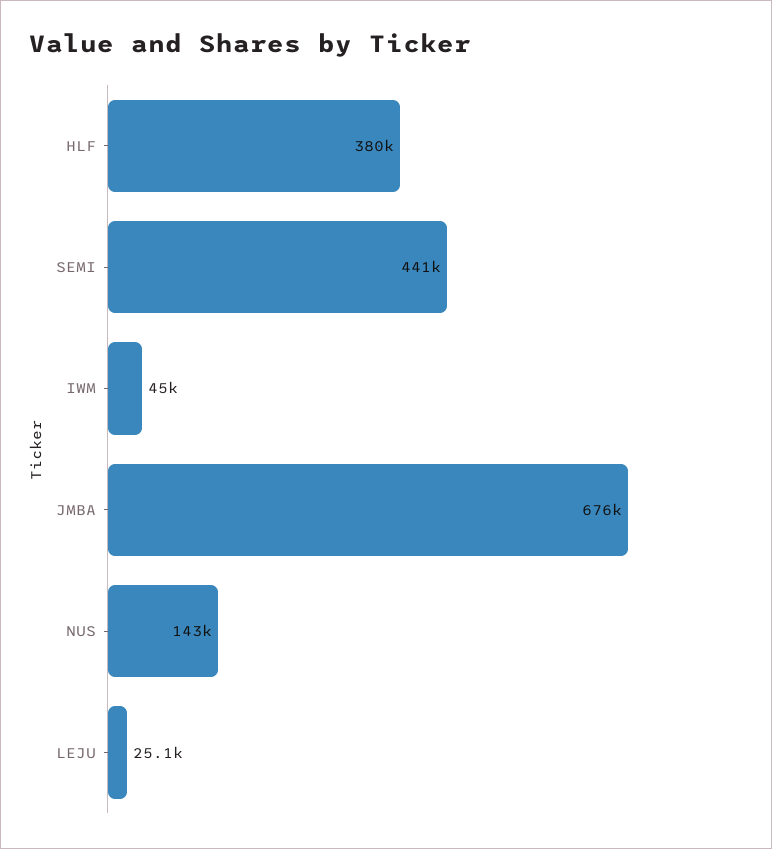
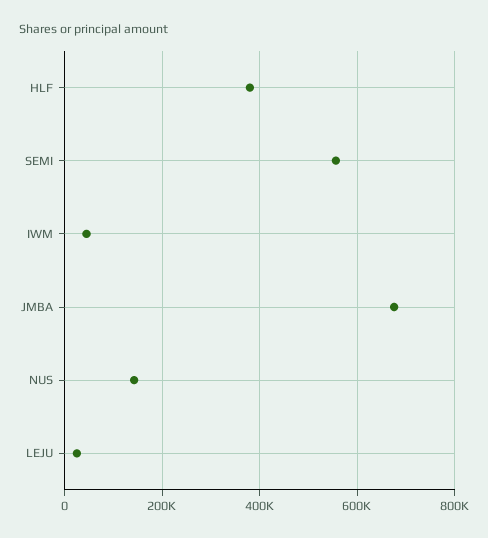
  {
    "HLF": 380000,
-   "SEMI": 441000,
+   "SEMI": 560000,
    "IWM": 45000,
    "JMBA": 676000,
    "NUS": 143000,
    "LEJU": 25100
  }

